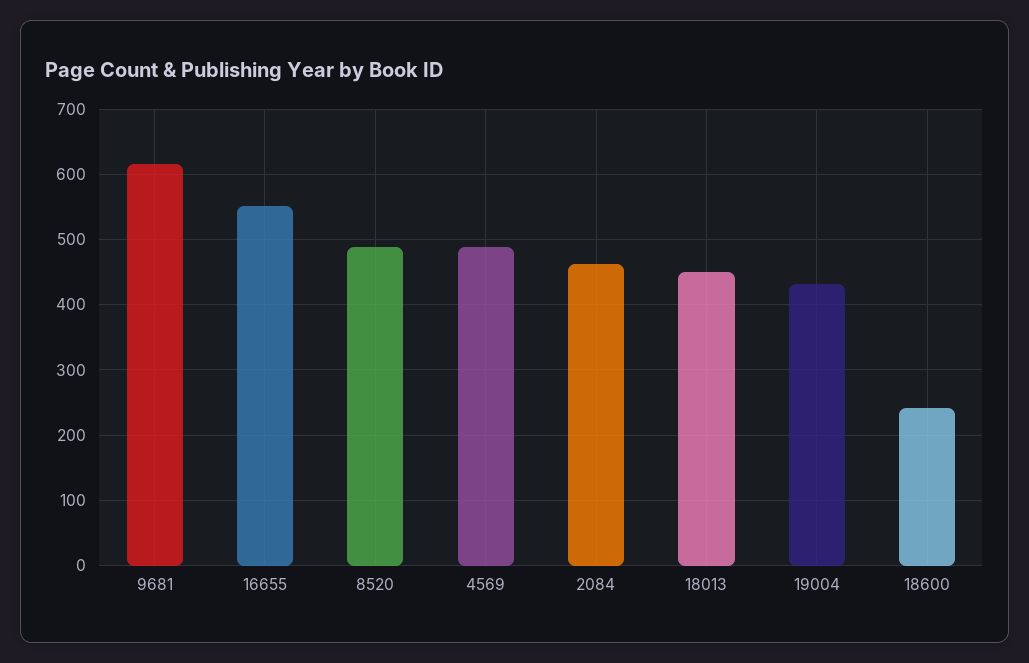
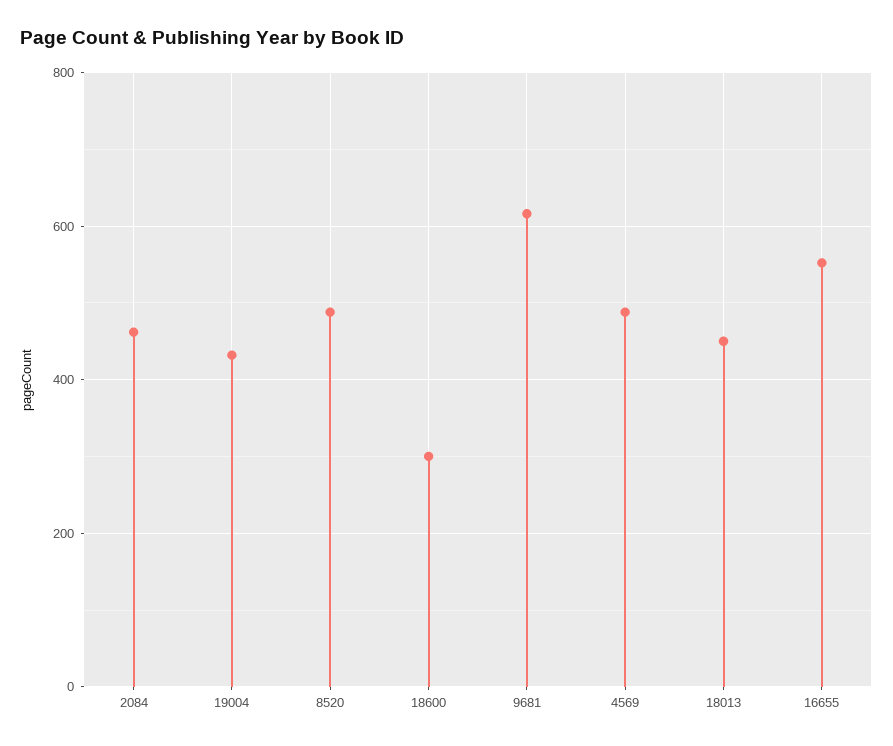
  {
    "9681": 620,
    "16655": 550,
    "8520": 490,
    "4569": 490,
    "2084": 460,
    "18013": 450,
    "19004": 430,
-   "18600": 240
+   "18600": 300
  }

